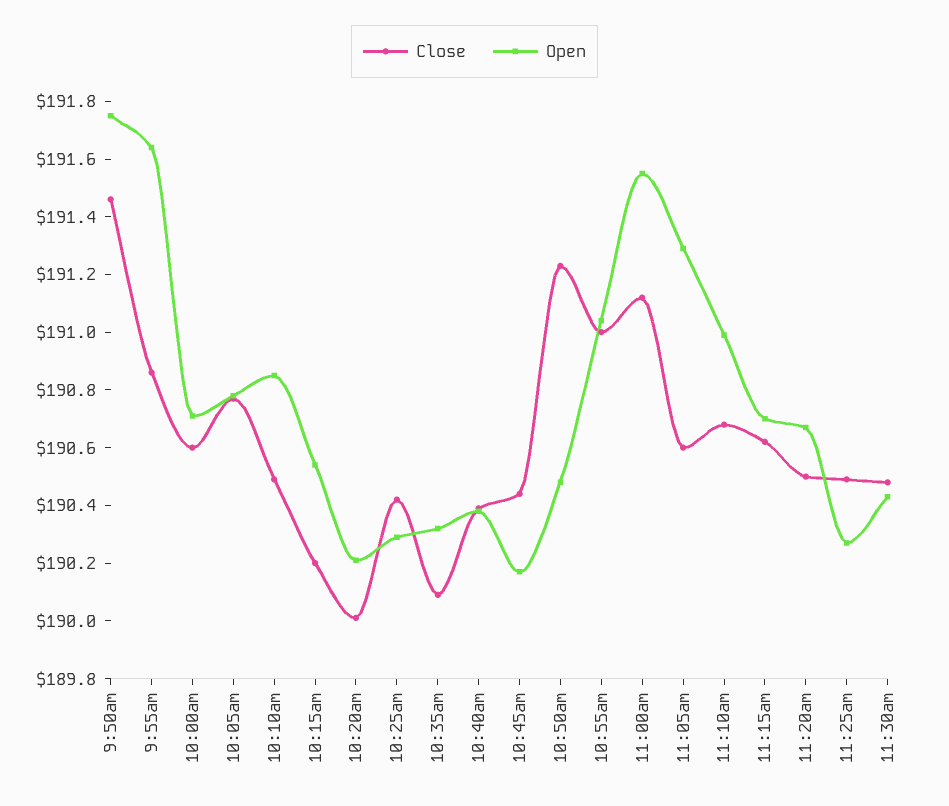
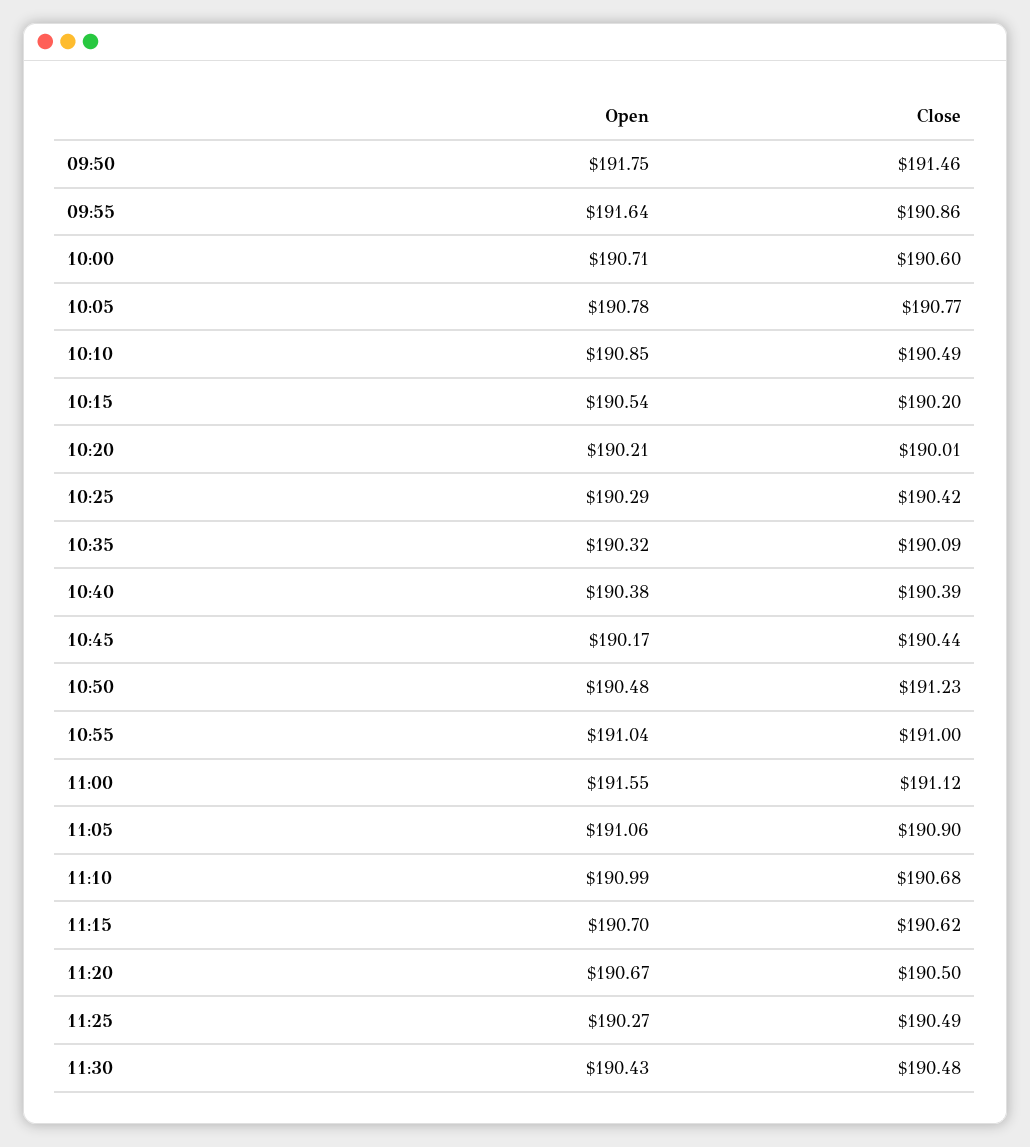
  {
    "Close": {
      "9:50am": 191.46,
      "9:55am": 190.86,
      "10:00am": 190.6,
      "10:05am": 190.77,
      "10:10am": 190.49,
      "10:15am": 190.2,
      "10:20am": 190.01,
      "10:25am": 190.42,
      "10:35am": 190.09,
      "10:40am": 190.39,
      "10:45am": 190.44,
      "10:50am": 191.23,
      "10:55am": 191,
      "11:00am": 191.12,
-     "11:05am": 190.6,
+     "11:05am": 190.9,
      "11:10am": 190.68,
      "11:15am": 190.62,
      "11:20am": 190.5,
      "11:25am": 190.49,
      "11:30am": 190.48
    },
    "Open": {
      "9:50am": 191.75,
      "9:55am": 191.64,
      "10:00am": 190.71,
      "10:05am": 190.78,
      "10:10am": 190.85,
      "10:15am": 190.54,
      "10:20am": 190.21,
      "10:25am": 190.29,
      "10:35am": 190.32,
      "10:40am": 190.38,
      "10:45am": 190.17,
      "10:50am": 190.48,
      "10:55am": 191.04,
      "11:00am": 191.55,
-     "11:05am": 191.3,
+     "11:05am": 191.06,
      "11:10am": 190.99,
      "11:15am": 190.7,
      "11:20am": 190.67,
      "11:25am": 190.27,
      "11:30am": 190.43
    }
  }

